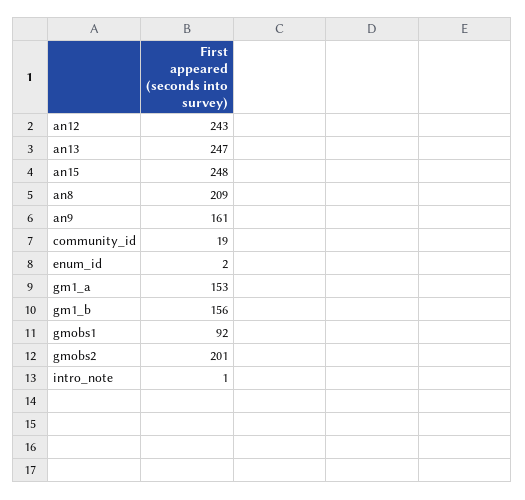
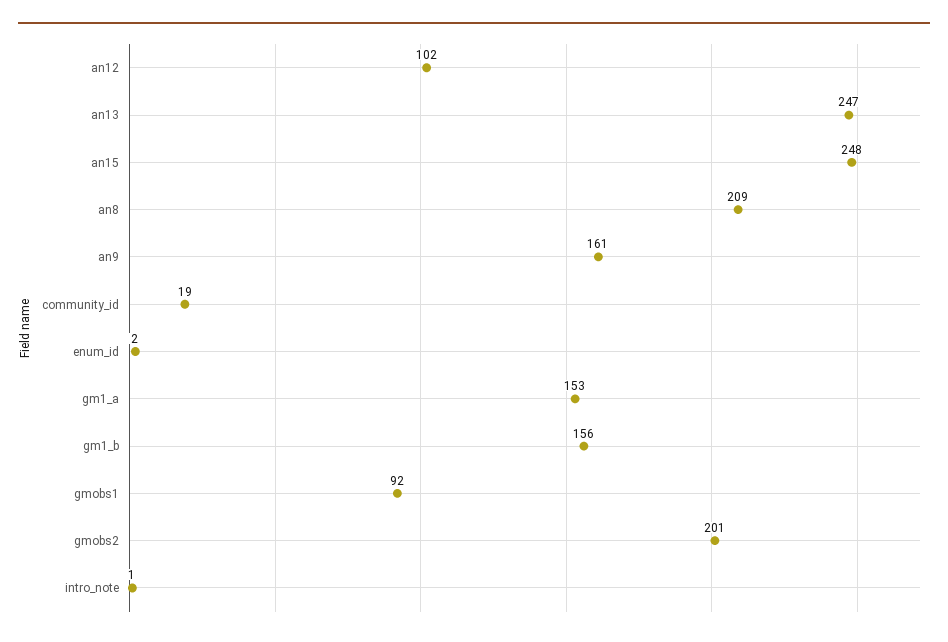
  {
-   "an12": 243,
+   "an12": 102,
    "an13": 247,
    "an15": 248,
    "an8": 209,
    "an9": 161,
    "community_id": 19,
    "enum_id": 2,
    "gm1_a": 153,
    "gm1_b": 156,
    "gmobs1": 92,
    "gmobs2": 201,
    "intro_note": 1
  }

